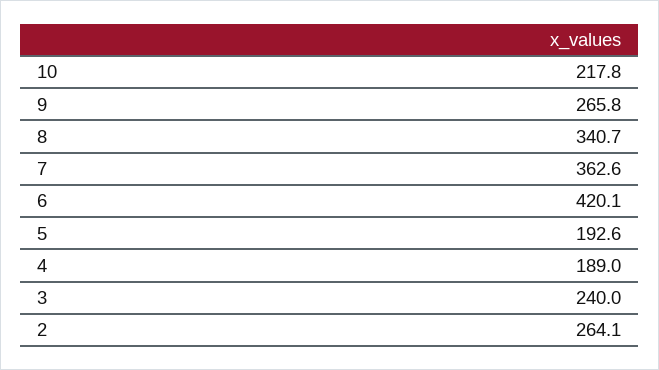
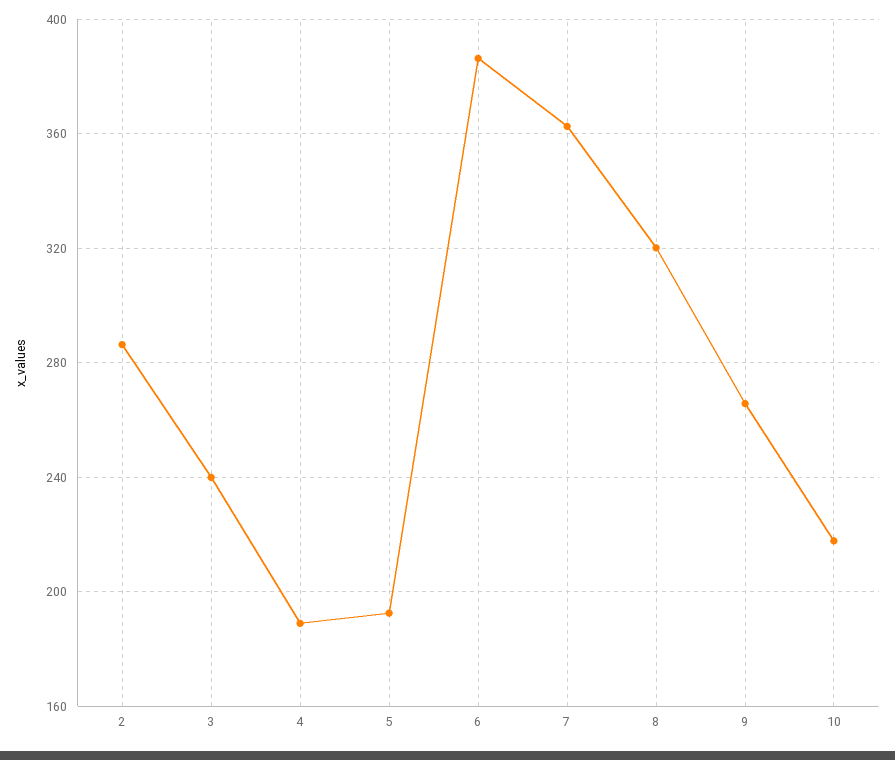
  {
    "10": 217.8,
    "9": 265.8,
-   "8": 340.7,
+   "8": 320,
    "7": 362.6,
-   "6": 420.1,
+   "6": 385,
    "5": 192.6,
    "4": 189,
    "3": 240,
-   "2": 264.1
+   "2": 285
  }

